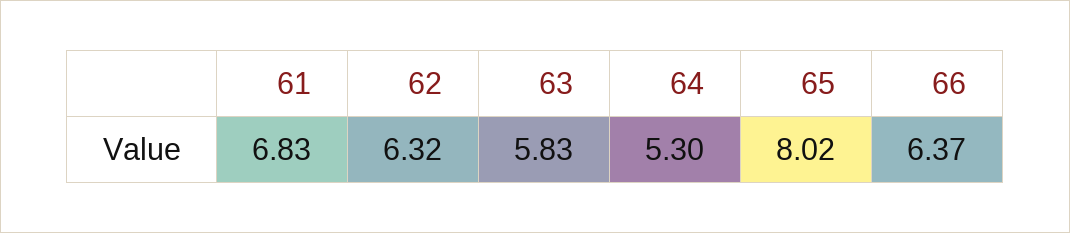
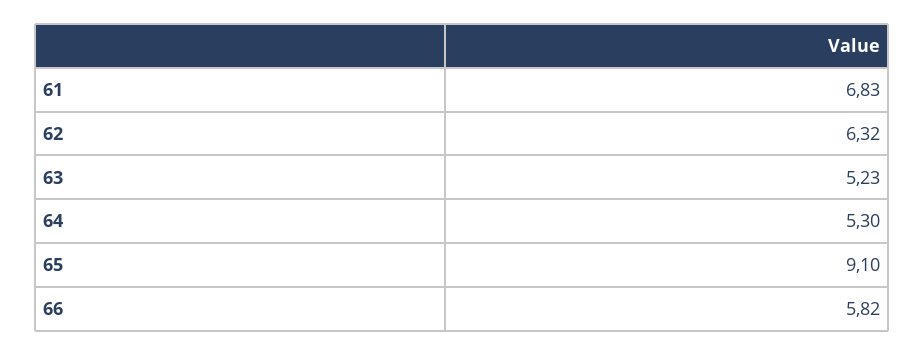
  {
    "61": 6.83,
    "62": 6.32,
-   "63": 5.83,
+   "63": 5.23,
    "64": 5.3,
-   "65": 8.02,
+   "65": 9.1,
-   "66": 6.37
+   "66": 5.82
  }

